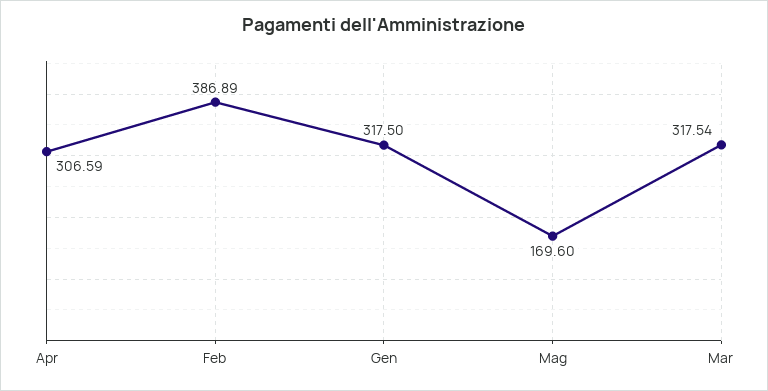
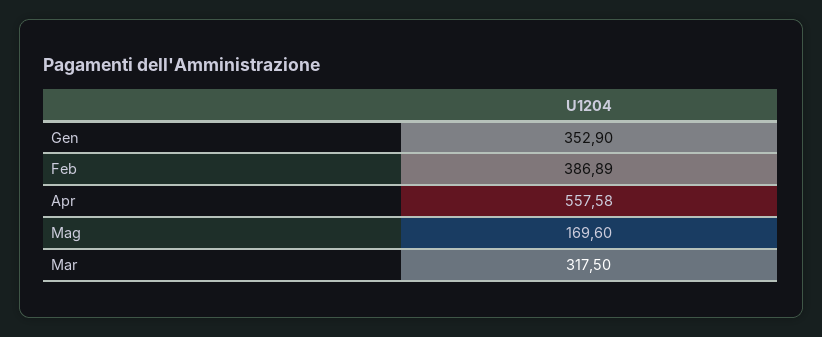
  {
-   "Apr": 306.59,
+   "Apr": 557.58,
    "Feb": 386.89,
-   "Gen": 317.5,
+   "Gen": 352.9,
    "Mag": 169.6,
-   "Mar": 317.54
+   "Mar": 317.5
  }

